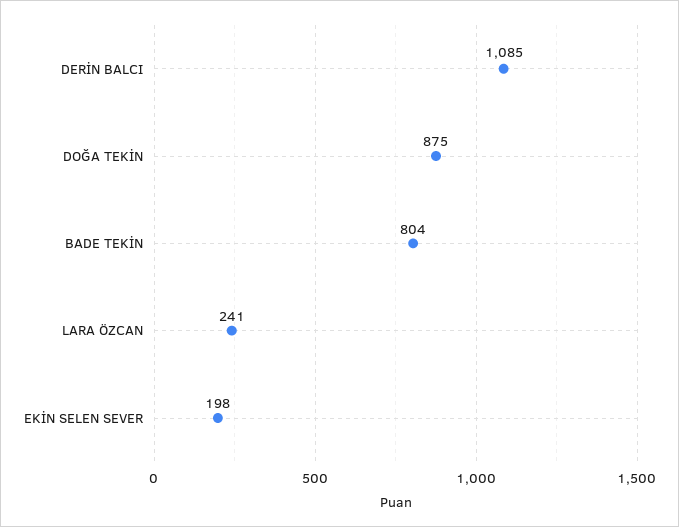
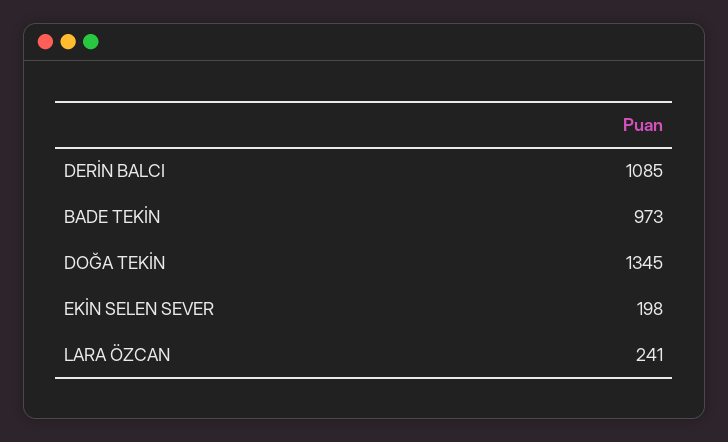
  {
    "DERİN BALCI": 1085,
-   "DOĞA TEKİN": 875,
+   "DOĞA TEKİN": 1345,
-   "BADE TEKİN": 804,
+   "BADE TEKİN": 973,
    "LARA ÖZCAN": 241,
    "EKİN SELEN SEVER": 198
  }

